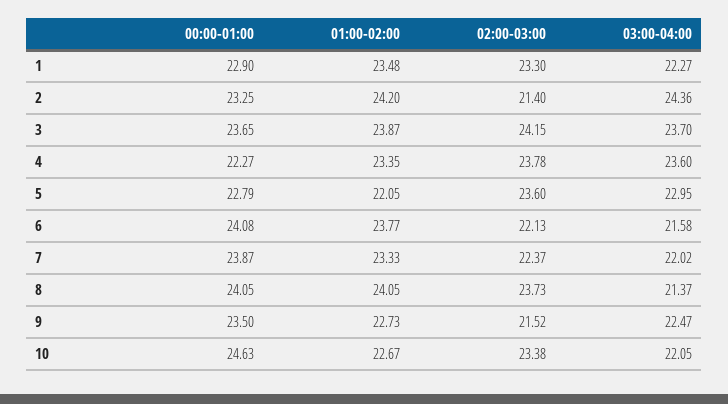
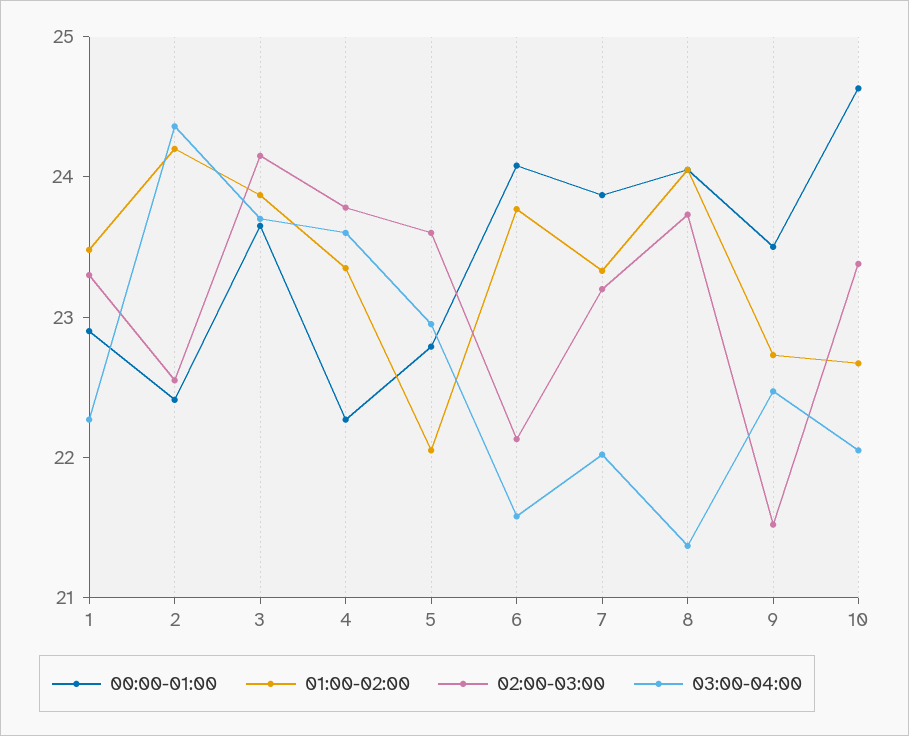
  {
    "00:00-01:00": {
      "1": 22.9,
-     "2": 23.25,
+     "2": 22.4,
      "3": 23.65,
      "4": 22.27,
      "5": 22.79,
      "6": 24.08,
      "7": 23.87,
      "8": 24.05,
      "9": 23.5,
      "10": 24.63
    },
    "01:00-02:00": {
      "1": 23.48,
      "2": 24.2,
      "3": 23.87,
      "4": 23.35,
      "5": 22.05,
      "6": 23.77,
      "7": 23.33,
      "8": 24.05,
      "9": 22.73,
      "10": 22.67
    },
    "02:00-03:00": {
      "1": 23.3,
-     "2": 21.4,
+     "2": 22.6,
      "3": 24.15,
      "4": 23.78,
      "5": 23.6,
      "6": 22.13,
-     "7": 22.37,
+     "7": 23.2,
      "8": 23.73,
      "9": 21.52,
      "10": 23.38
    },
    "03:00-04:00": {
      "1": 22.27,
      "2": 24.36,
      "3": 23.7,
      "4": 23.6,
      "5": 22.95,
      "6": 21.58,
      "7": 22.02,
      "8": 21.37,
      "9": 22.47,
      "10": 22.05
    }
  }

